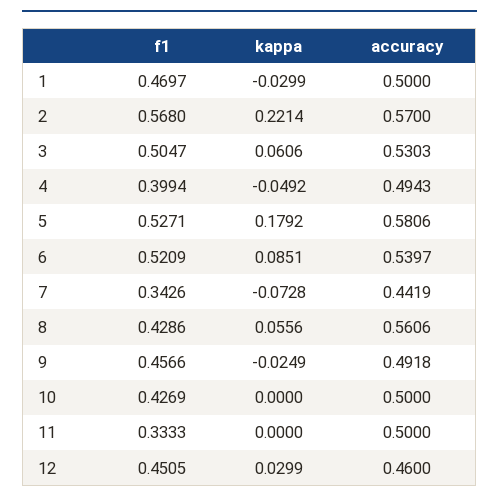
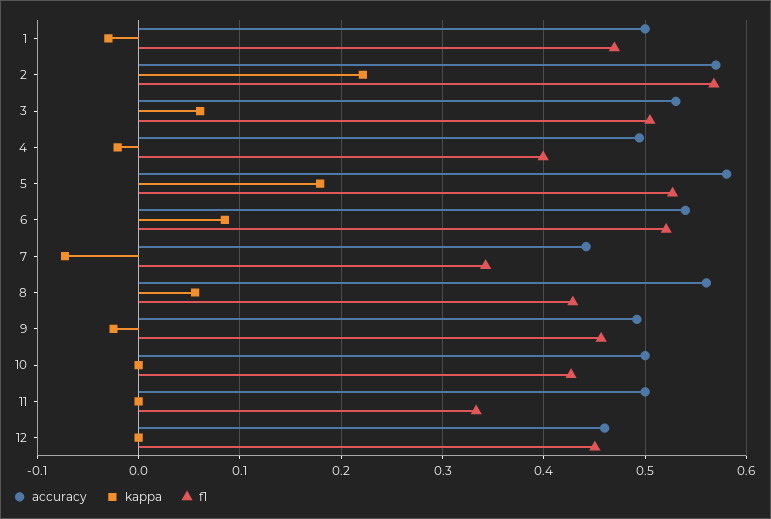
  {
    "f1": {
      "1": 0.4697,
      "2": 0.568,
      "3": 0.5047,
      "4": 0.3994,
      "5": 0.5271,
      "6": 0.5209,
      "7": 0.3426,
      "8": 0.4286,
      "9": 0.4566,
      "10": 0.4269,
      "11": 0.3333,
      "12": 0.4505
    },
    "kappa": {
      "1": -0.0299,
      "2": 0.2214,
      "3": 0.0606,
-     "4": -0.0492,
+     "4": -0.02,
      "5": 0.1792,
      "6": 0.0851,
      "7": -0.0728,
      "8": 0.0556,
      "9": -0.0249,
      "10": 0,
      "11": 0,
-     "12": 0.0299
+     "12": 0
    },
    "accuracy": {
      "1": 0.5,
      "2": 0.57,
      "3": 0.5303,
      "4": 0.4943,
      "5": 0.5806,
      "6": 0.5397,
      "7": 0.4419,
      "8": 0.5606,
      "9": 0.4918,
      "10": 0.5,
      "11": 0.5,
      "12": 0.46
    }
  }

